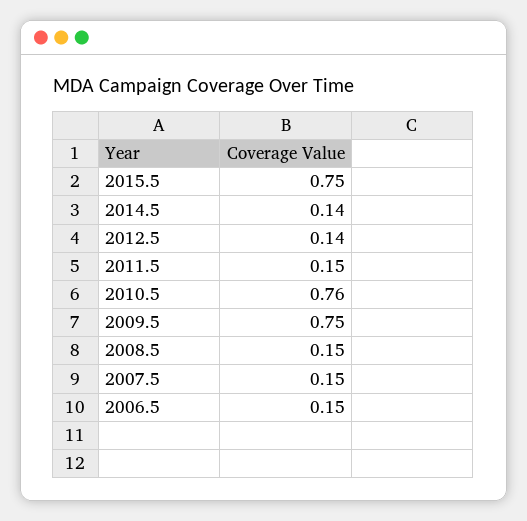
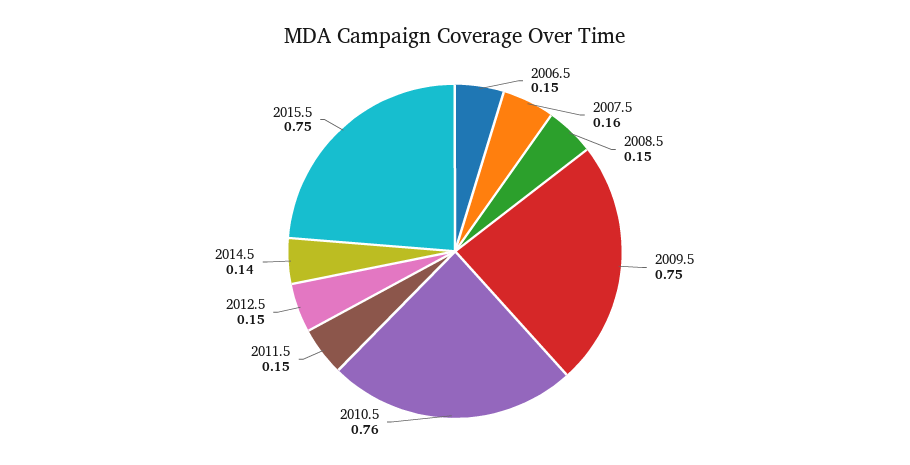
  {
    "2015.5": 0.75,
    "2014.5": 0.14,
-   "2012.5": 0.14,
+   "2012.5": 0.15,
    "2011.5": 0.15,
    "2010.5": 0.76,
    "2009.5": 0.75,
    "2008.5": 0.15,
-   "2007.5": 0.15,
+   "2007.5": 0.16,
    "2006.5": 0.15
  }

